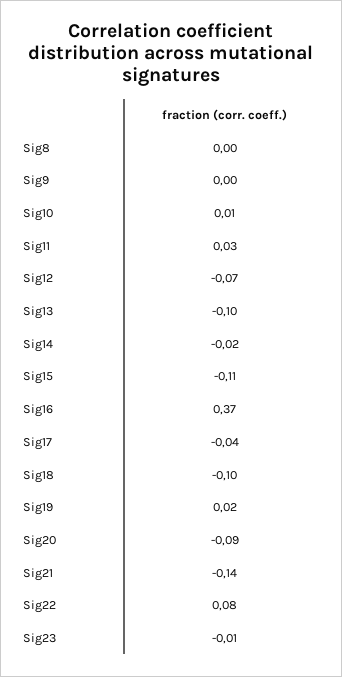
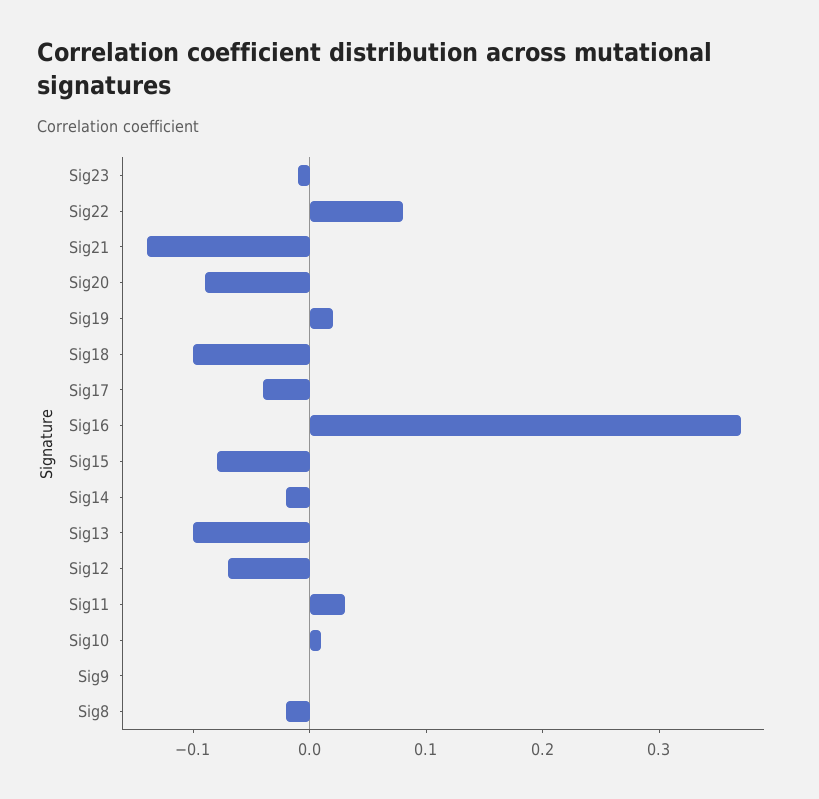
  {
-   "Sig8": 0,
+   "Sig8": -0.02,
    "Sig9": 0,
    "Sig10": 0.01,
    "Sig11": 0.03,
    "Sig12": -0.07,
    "Sig13": -0.1,
    "Sig14": -0.02,
-   "Sig15": -0.11,
+   "Sig15": -0.08,
    "Sig16": 0.37,
    "Sig17": -0.04,
    "Sig18": -0.1,
    "Sig19": 0.02,
    "Sig20": -0.09,
    "Sig21": -0.14,
    "Sig22": 0.08,
    "Sig23": -0.01
  }

